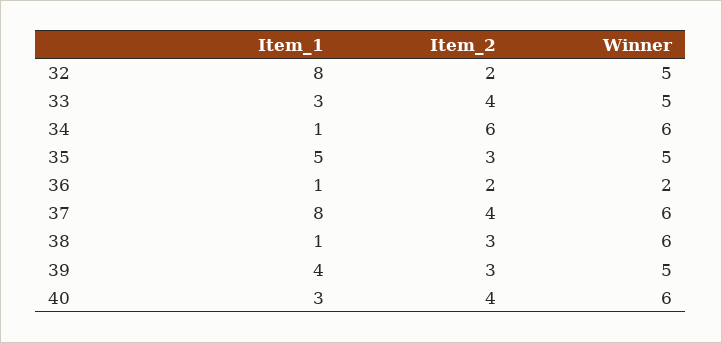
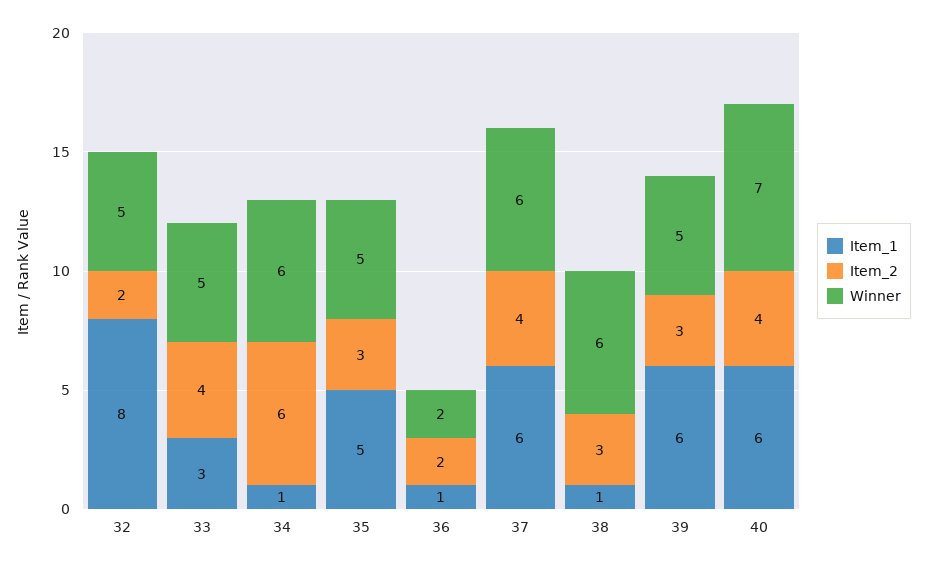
  {
    "Item_1": {
      "32": 8,
      "33": 3,
      "34": 1,
      "35": 5,
      "36": 1,
-     "37": 8,
+     "37": 6,
      "38": 1,
-     "39": 4,
+     "39": 6,
-     "40": 3
+     "40": 6
    },
    "Item_2": {
      "32": 2,
      "33": 4,
      "34": 6,
      "35": 3,
      "36": 2,
      "37": 4,
      "38": 3,
      "39": 3,
      "40": 4
    },
    "Winner": {
      "32": 5,
      "33": 5,
      "34": 6,
      "35": 5,
      "36": 2,
      "37": 6,
      "38": 6,
      "39": 5,
-     "40": 6
+     "40": 7
    }
  }

